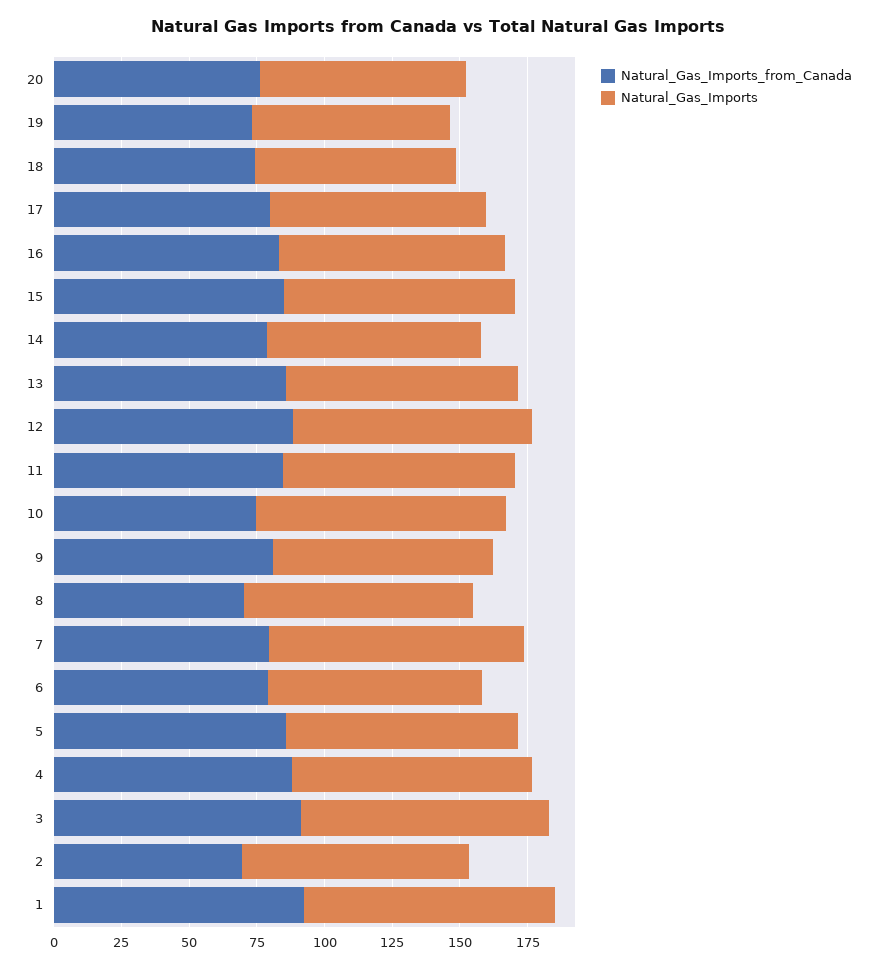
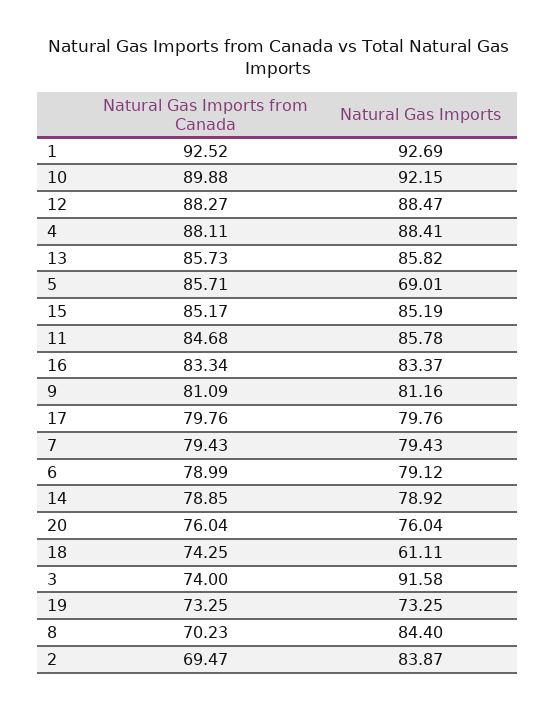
  {
    "Natural_Gas_Imports_from_Canada": {
      "20": 76.04,
      "19": 73.25,
      "18": 74.25,
      "17": 79.76,
      "16": 83.34,
      "15": 85.17,
      "14": 78.85,
      "13": 85.73,
      "12": 88.27,
      "11": 84.68,
-     "10": 75,
+     "10": 89.88,
      "9": 81.09,
      "8": 70.23,
      "7": 79.43,
      "6": 78.99,
      "5": 85.71,
      "4": 88.11,
-     "3": 90,
+     "3": 74,
      "2": 69.47,
      "1": 92.52
    },
    "Natural_Gas_Imports": {
      "20": 76.04,
      "19": 73.25,
-     "18": 75,
+     "18": 61.11,
      "17": 79.76,
      "16": 83.37,
      "15": 85.19,
      "14": 78.92,
      "13": 85.82,
      "12": 88.47,
      "11": 85.78,
      "10": 92.15,
      "9": 81.16,
      "8": 84.4,
-     "7": 95,
+     "7": 79.43,
      "6": 79.12,
-     "5": 85,
+     "5": 69.01,
      "4": 88.41,
      "3": 91.58,
      "2": 83.87,
      "1": 92.69
    }
  }

